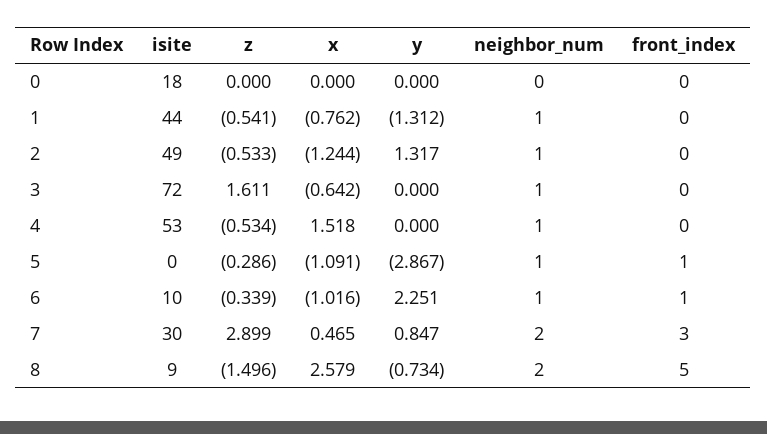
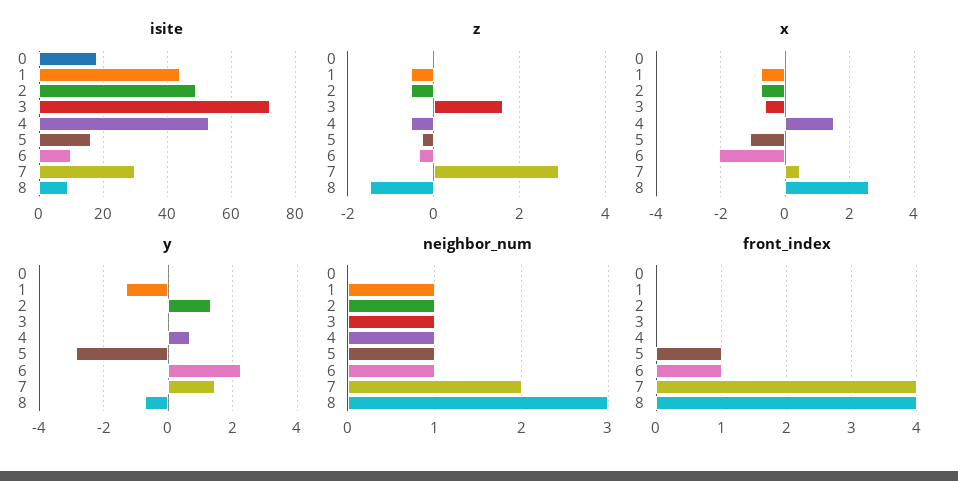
  {
    "isite": {
      "0": 18,
      "1": 44,
      "2": 49,
      "3": 72,
      "4": 53,
-     "5": 0,
+     "5": 15,
      "6": 10,
      "7": 30,
      "8": 9
    },
    "z": {
      "0": 0,
      "1": -0.541,
      "2": -0.533,
      "3": 1.611,
      "4": -0.534,
      "5": -0.286,
      "6": -0.339,
      "7": 2.899,
      "8": -1.496
    },
    "x": {
      "0": 0,
      "1": -0.762,
-     "2": -1.244,
+     "2": -0.8,
      "3": -0.642,
      "4": 1.518,
      "5": -1.091,
-     "6": -1.016,
+     "6": -2,
      "7": 0.465,
      "8": 2.579
    },
    "y": {
      "0": 0,
      "1": -1.312,
      "2": 1.317,
      "3": 0,
-     "4": 0,
+     "4": 0.6,
      "5": -2.867,
      "6": 2.251,
-     "7": 0.847,
+     "7": 1.4,
      "8": -0.734
    },
    "neighbor_num": {
      "0": 0,
      "1": 1,
      "2": 1,
      "3": 1,
      "4": 1,
      "5": 1,
      "6": 1,
      "7": 2,
-     "8": 2
+     "8": 3
    },
    "front_index": {
      "0": 0,
      "1": 0,
      "2": 0,
      "3": 0,
      "4": 0,
      "5": 1,
      "6": 1,
-     "7": 3,
+     "7": 4,
-     "8": 5
+     "8": 4
    }
  }

